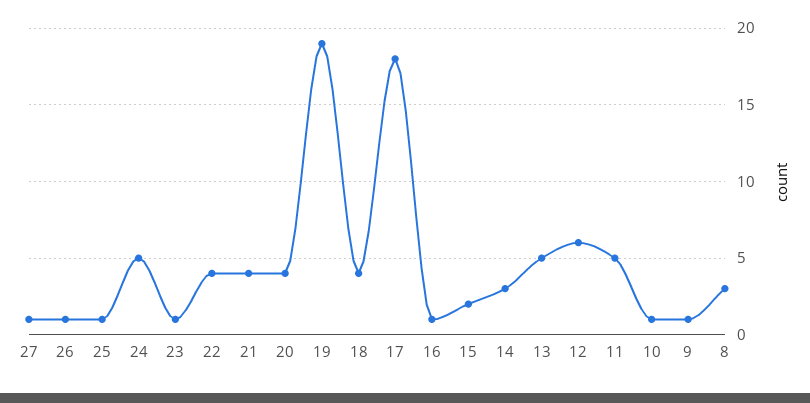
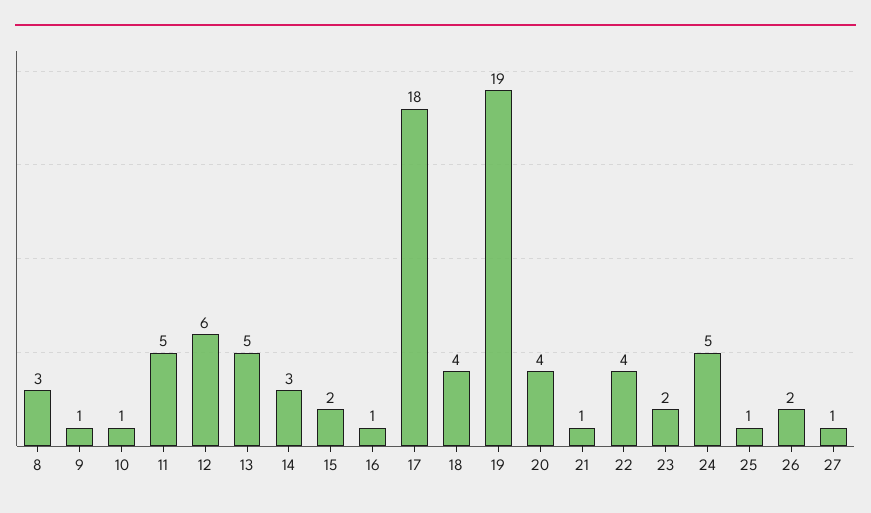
  {
    "27": 1,
-   "26": 1,
+   "26": 2,
    "25": 1,
    "24": 5,
-   "23": 1,
+   "23": 2,
    "22": 4,
-   "21": 4,
+   "21": 1,
    "20": 4,
    "19": 19,
    "18": 4,
    "17": 18,
    "16": 1,
    "15": 2,
    "14": 3,
    "13": 5,
    "12": 6,
    "11": 5,
    "10": 1,
    "9": 1,
    "8": 3
  }

